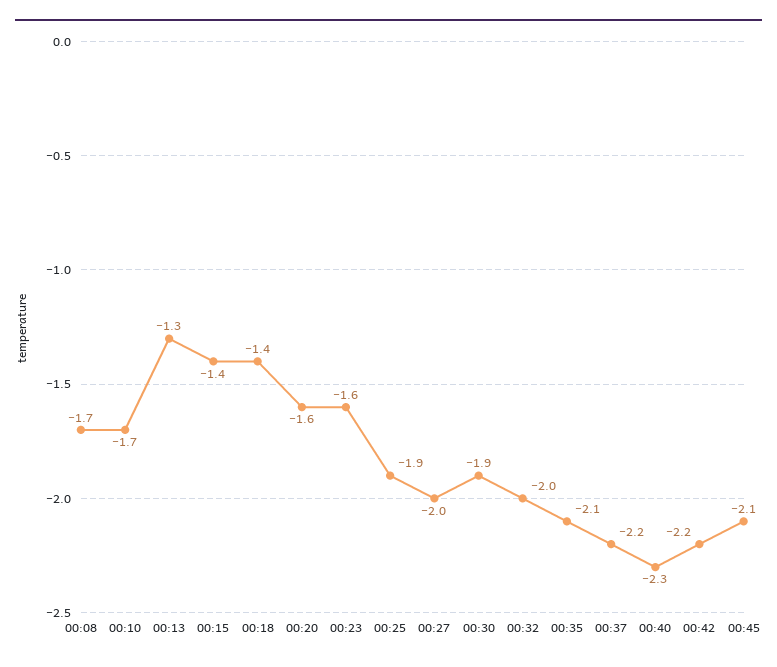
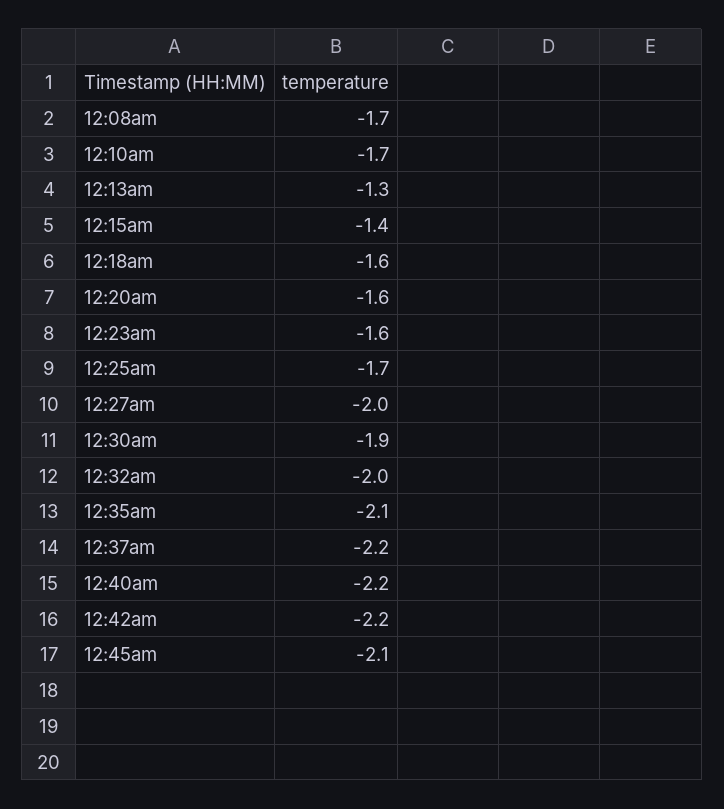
  {
    "00:08": -1.7,
    "00:10": -1.7,
    "00:13": -1.3,
    "00:15": -1.4,
-   "00:18": -1.4,
+   "00:18": -1.6,
    "00:20": -1.6,
    "00:23": -1.6,
-   "00:25": -1.9,
+   "00:25": -1.7,
    "00:27": -2,
    "00:30": -1.9,
    "00:32": -2,
    "00:35": -2.1,
    "00:37": -2.2,
-   "00:40": -2.3,
+   "00:40": -2.2,
    "00:42": -2.2,
    "00:45": -2.1
  }

